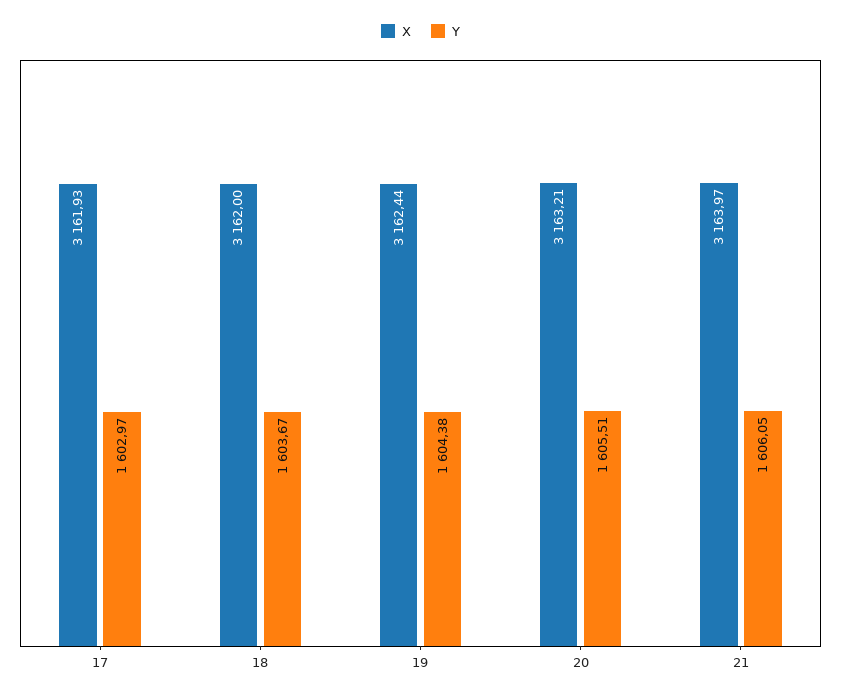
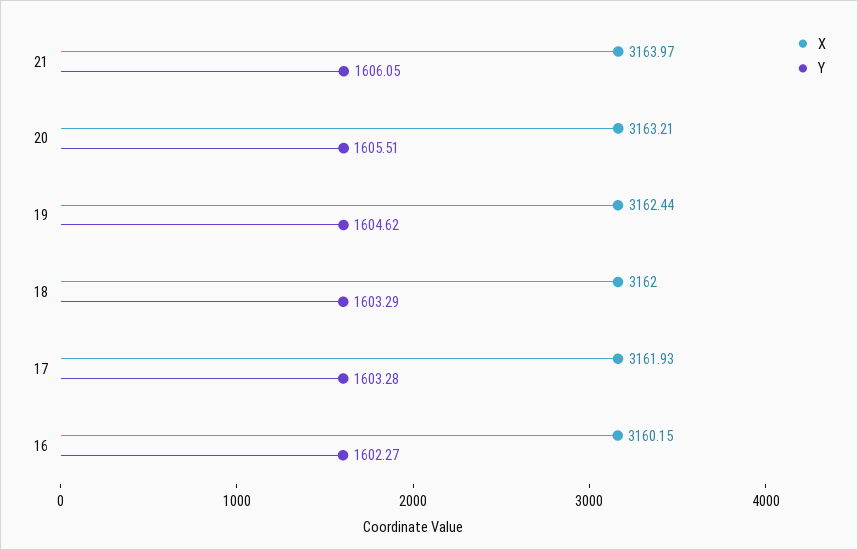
  {
    "X": {
      "17": 3161.93,
      "18": 3162,
      "19": 3162.44,
      "20": 3163.21,
-     "21": 3163.97
+     "21": 3163.97,
+     "16": 3160.15
    },
    "Y": {
-     "17": 1602.97,
+     "17": 1603.28,
-     "18": 1603.67,
+     "18": 1603.29,
-     "19": 1604.38,
+     "19": 1604.62,
      "20": 1605.51,
-     "21": 1606.05
+     "21": 1606.05,
+     "16": 1602.27
    }
  }

